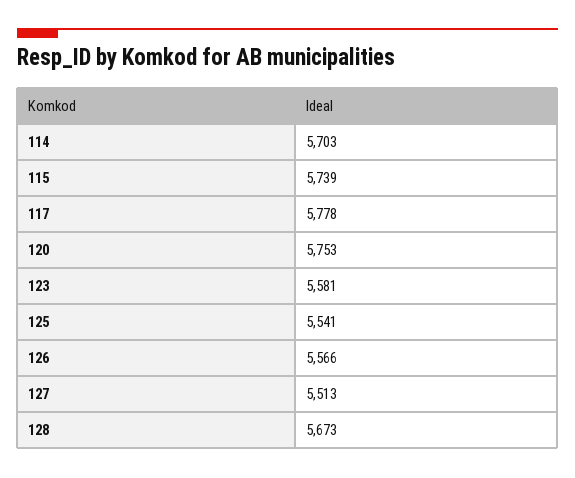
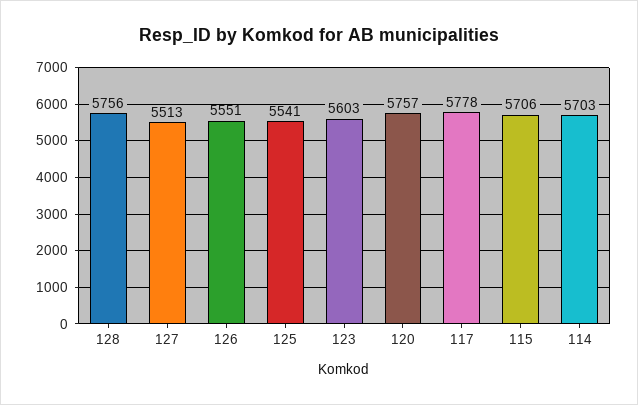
  {
    "114": 5703,
-   "115": 5739,
+   "115": 5706,
    "117": 5778,
-   "120": 5753,
+   "120": 5757,
-   "123": 5581,
+   "123": 5603,
    "125": 5541,
-   "126": 5566,
+   "126": 5551,
    "127": 5513,
-   "128": 5673
+   "128": 5756
  }

